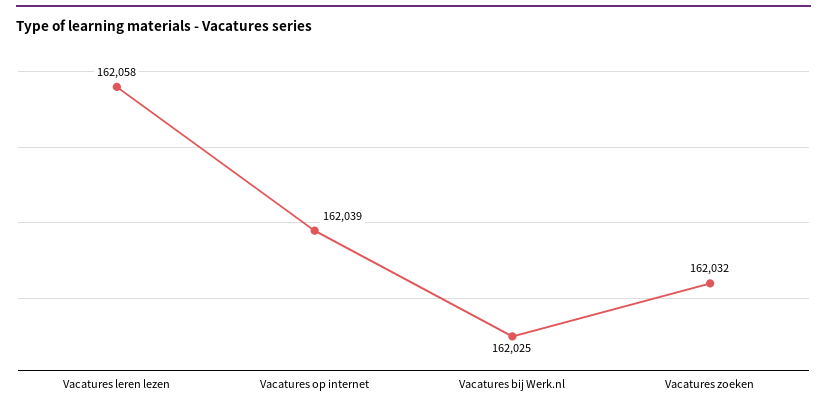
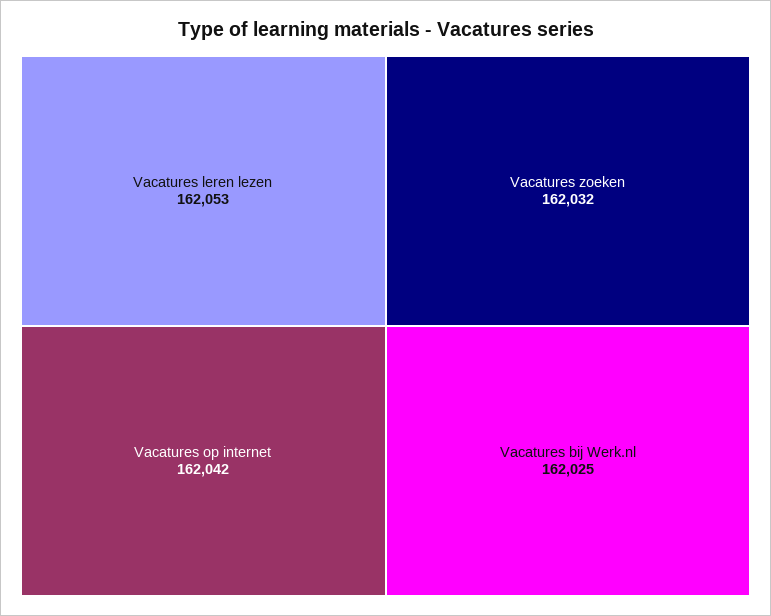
  {
-   "Vacatures leren lezen": 162058,
+   "Vacatures leren lezen": 162053,
-   "Vacatures op internet": 162039,
+   "Vacatures op internet": 162042,
    "Vacatures bij Werk.nl": 162025,
    "Vacatures zoeken": 162032
  }

